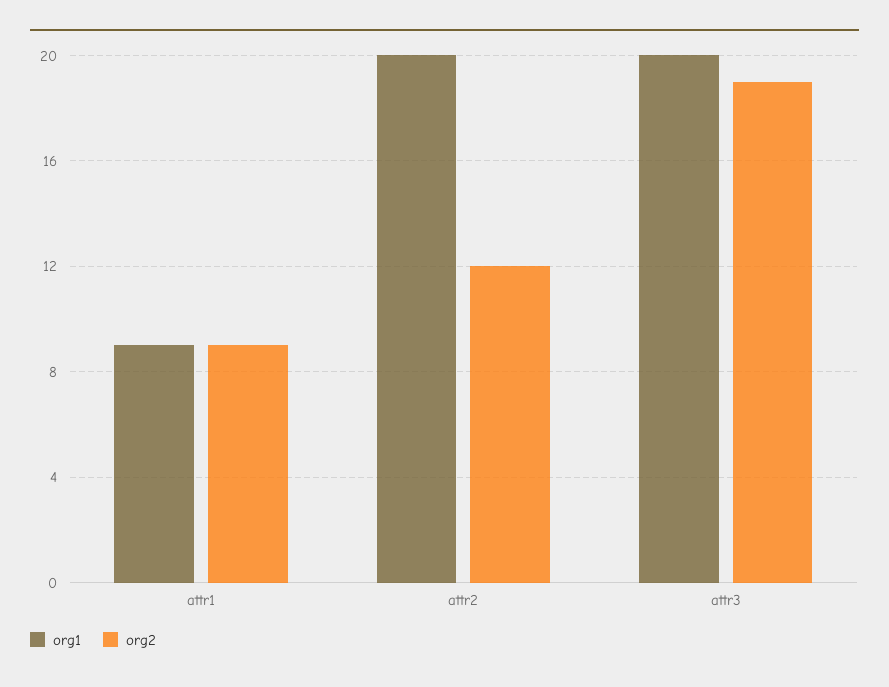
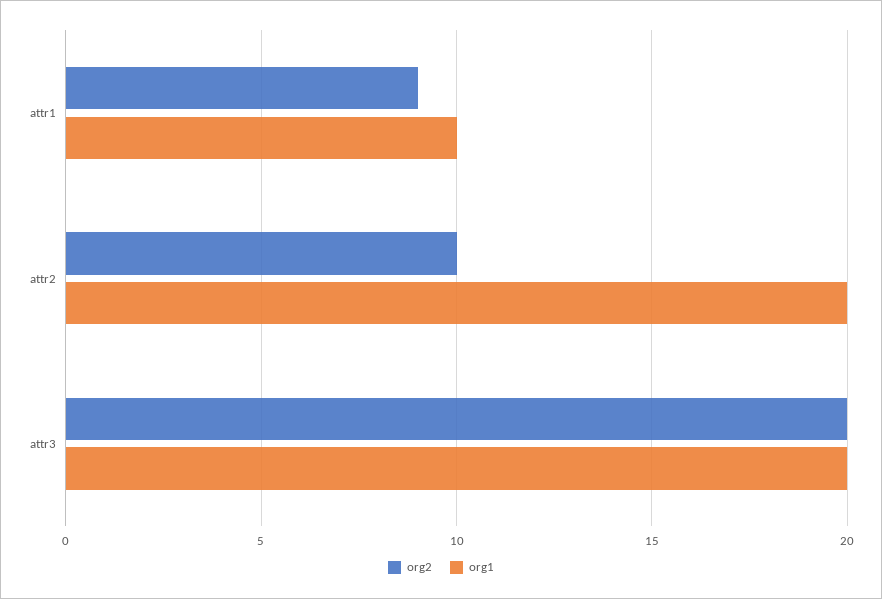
  {
    "org1": {
-     "attr1": 9,
+     "attr1": 10,
      "attr2": 20,
      "attr3": 20
    },
    "org2": {
      "attr1": 9,
-     "attr2": 12,
+     "attr2": 10,
-     "attr3": 19
+     "attr3": 20
    }
  }

